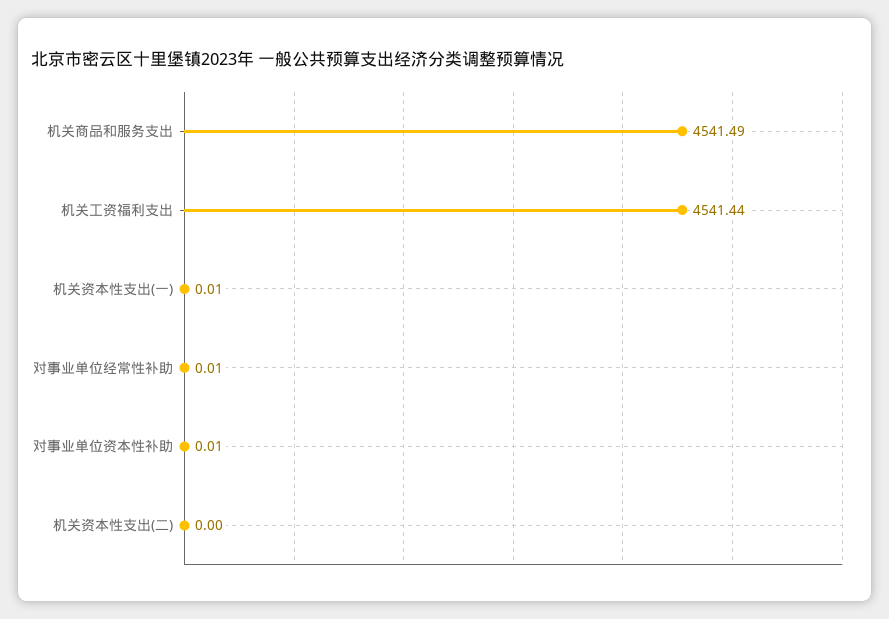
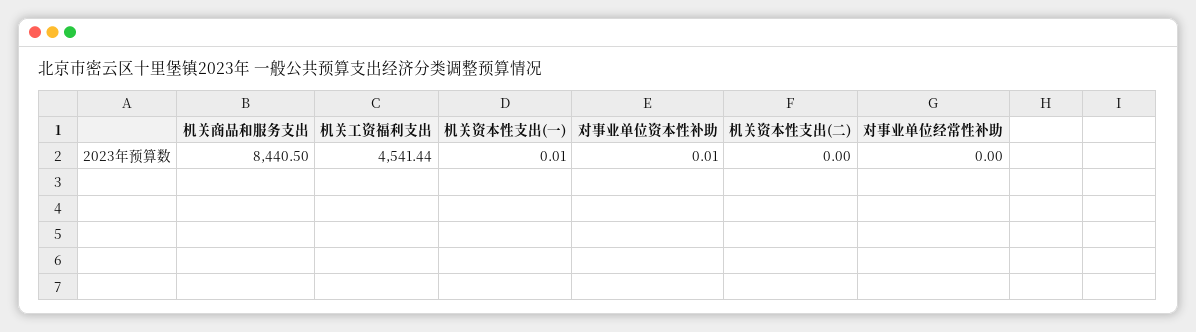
  {
-   "机关商品和服务支出": 4541.49,
+   "机关商品和服务支出": 8440.5,
    "机关工资福利支出": 4541.44,
    "机关资本性支出(一)": 0.01,
-   "对事业单位经常性补助": 0.01,
+   "对事业单位经常性补助": 0,
    "对事业单位资本性补助": 0.01,
    "机关资本性支出(二)": 0
  }

